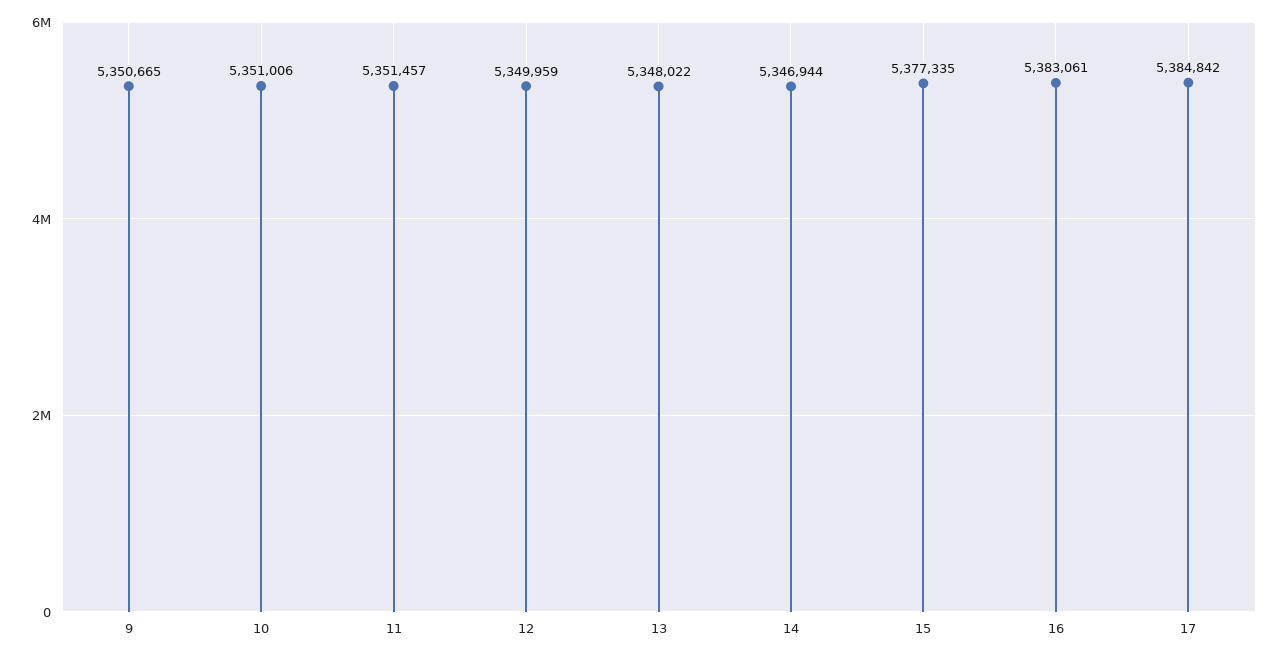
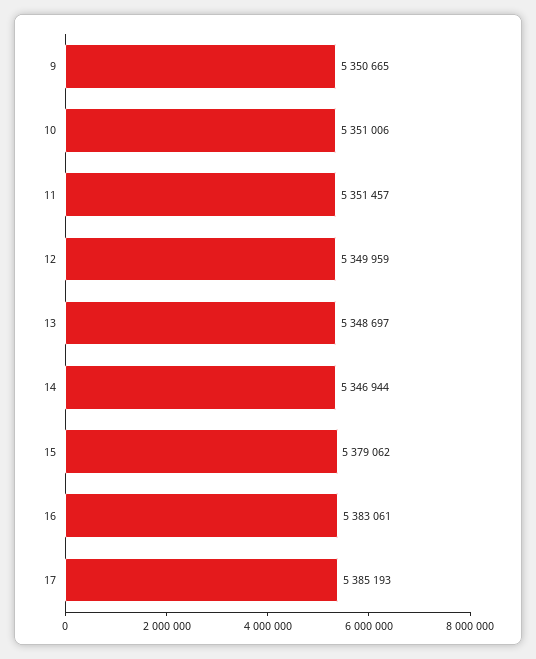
  {
    "9": 5350665,
    "10": 5351006,
    "11": 5351457,
    "12": 5349959,
-   "13": 5348022,
+   "13": 5348697,
    "14": 5346944,
-   "15": 5377335,
+   "15": 5379062,
    "16": 5383061,
-   "17": 5384842
+   "17": 5385193
  }

